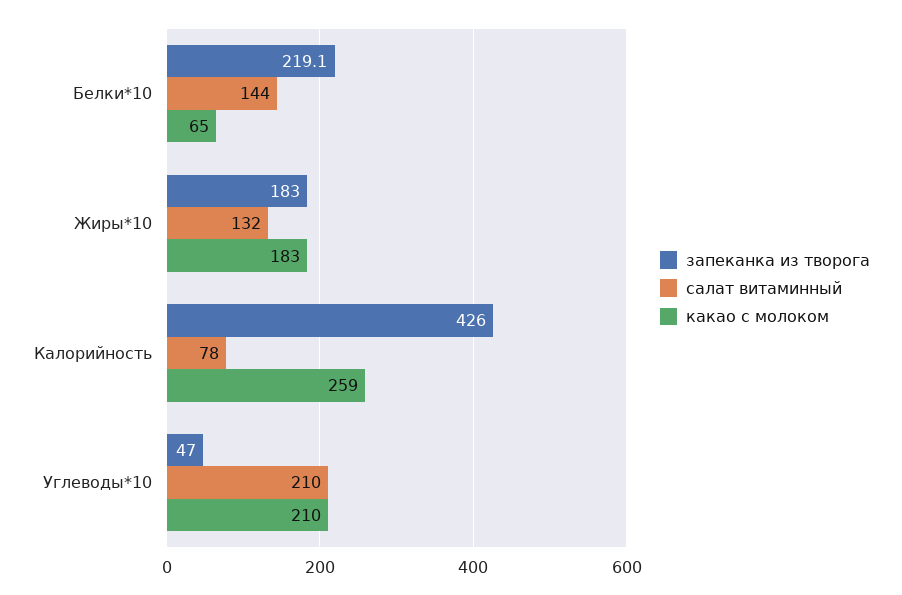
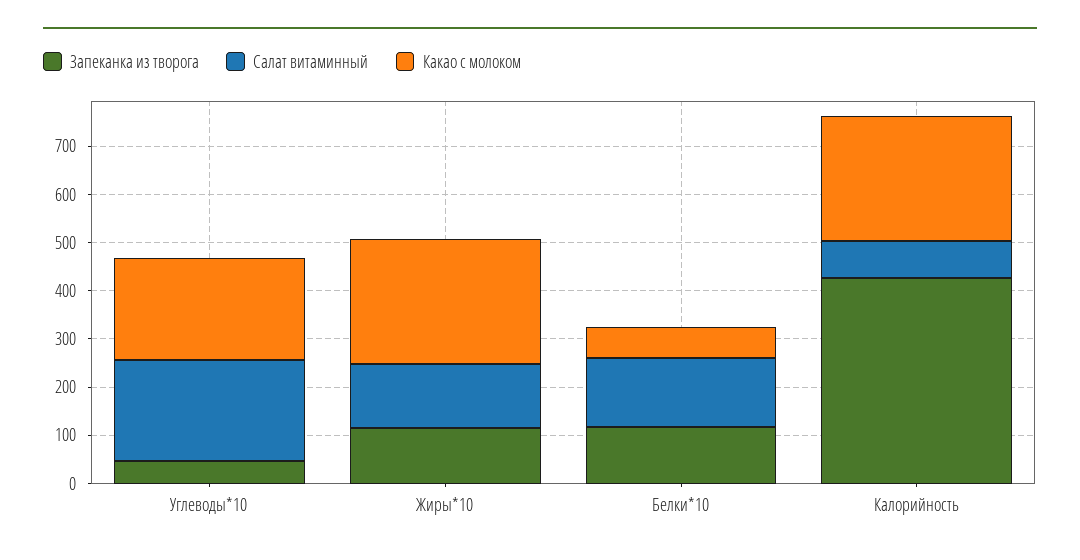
  {
    "запеканка из творога": {
-     "Белки*10": 219.1,
+     "Белки*10": 120,
-     "Жиры*10": 183,
+     "Жиры*10": 120,
      "Калорийность": 426,
      "Углеводы*10": 47
    },
    "салат витаминный": {
      "Белки*10": 144,
      "Жиры*10": 132,
      "Калорийность": 78,
      "Углеводы*10": 210
    },
    "какао с молоком": {
      "Белки*10": 65,
-     "Жиры*10": 183,
+     "Жиры*10": 260,
      "Калорийность": 259,
      "Углеводы*10": 210
    }
  }

